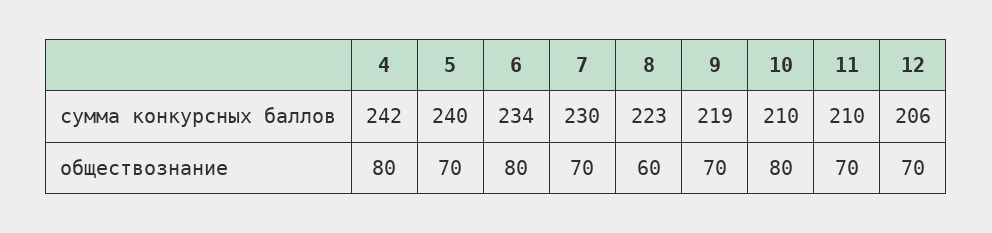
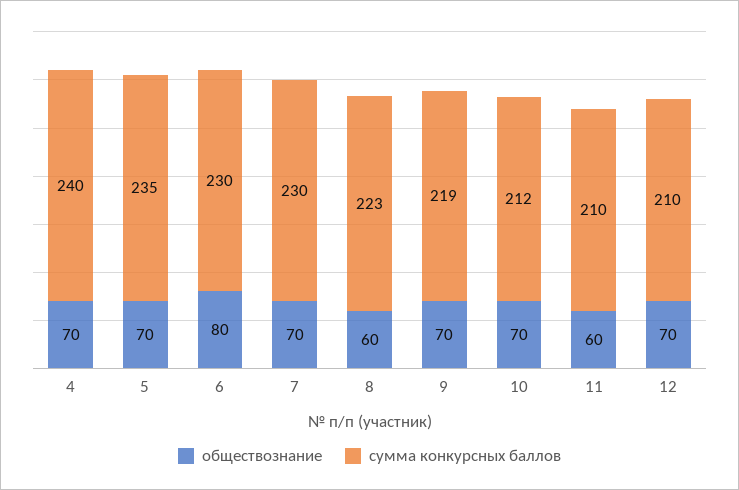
  {
    "сумма конкурсных баллов": {
-     "4": 242,
+     "4": 240,
-     "5": 240,
+     "5": 235,
-     "6": 234,
+     "6": 230,
      "7": 230,
      "8": 223,
      "9": 219,
-     "10": 210,
+     "10": 212,
      "11": 210,
-     "12": 206
+     "12": 210
    },
    "обществознание": {
-     "4": 80,
+     "4": 70,
      "5": 70,
      "6": 80,
      "7": 70,
      "8": 60,
      "9": 70,
-     "10": 80,
+     "10": 70,
-     "11": 70,
+     "11": 60,
      "12": 70
    }
  }

